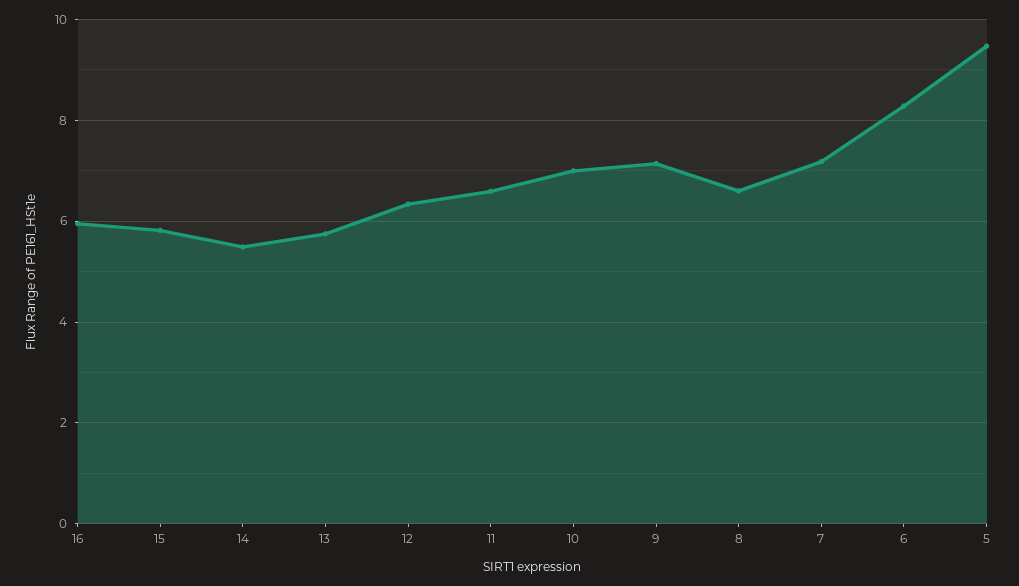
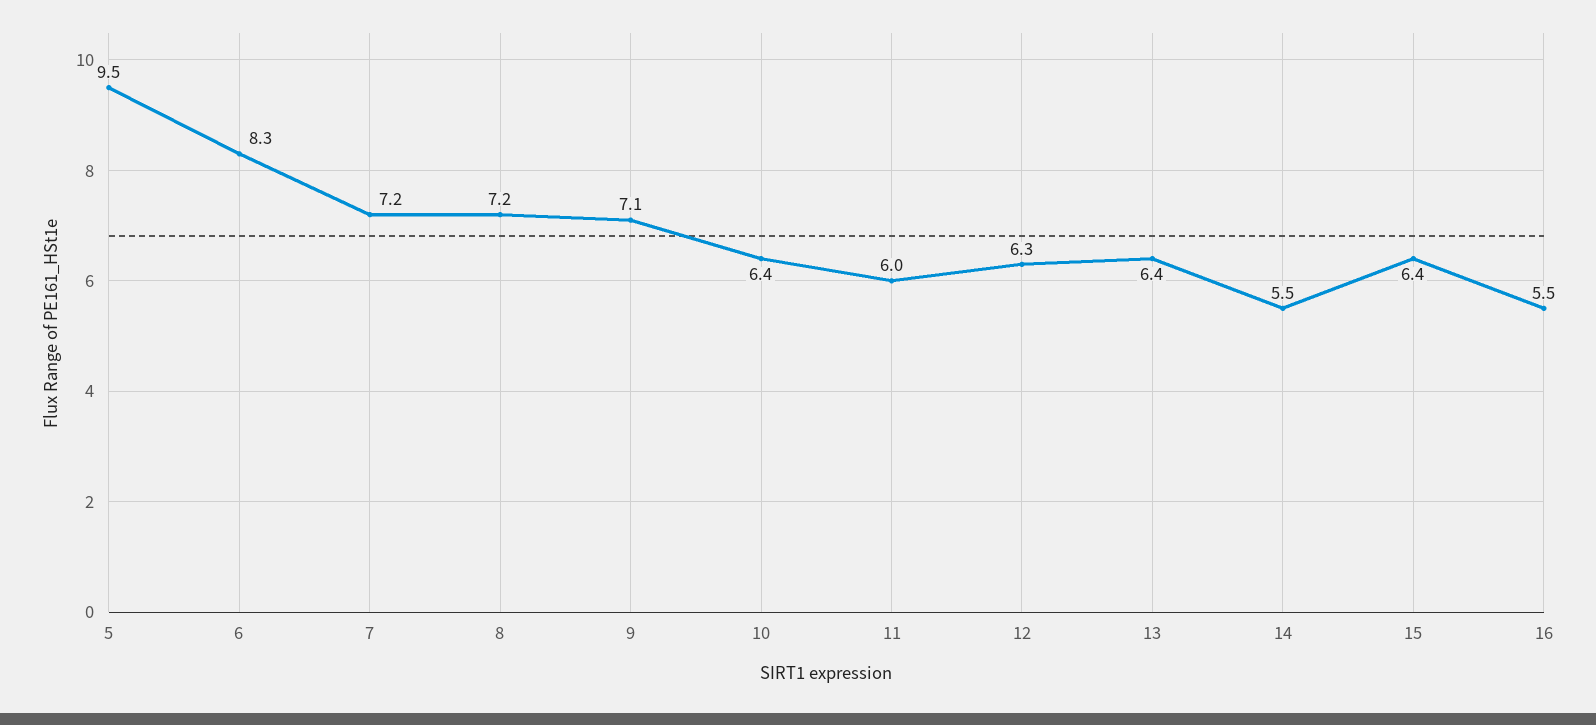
  {
-   "16": 6,
+   "16": 5.5,
-   "15": 5.8,
+   "15": 6.4,
    "14": 5.5,
-   "13": 5.8,
+   "13": 6.4,
    "12": 6.3,
-   "11": 6.6,
+   "11": 6,
-   "10": 7,
+   "10": 6.4,
    "9": 7.1,
-   "8": 6.6,
+   "8": 7.2,
    "7": 7.2,
    "6": 8.3,
    "5": 9.5
  }

